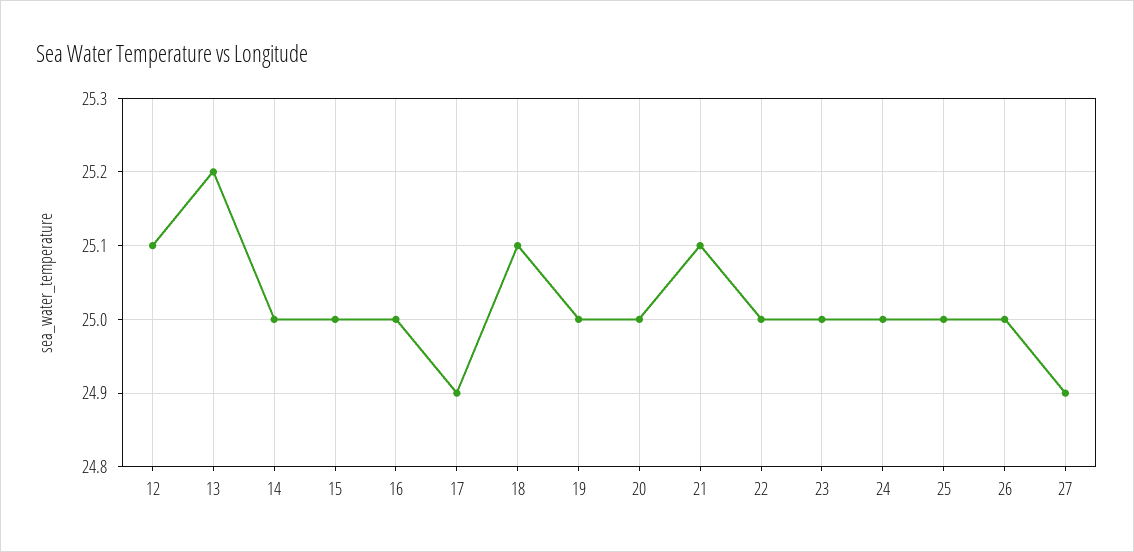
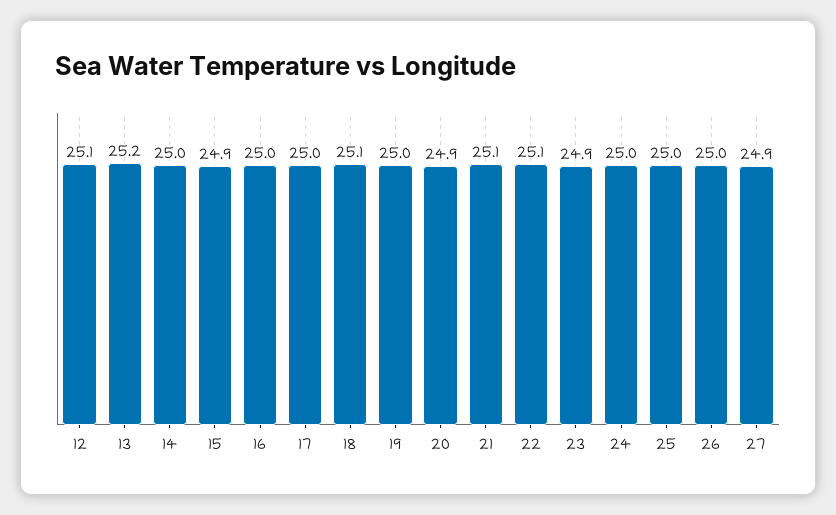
  {
    "12": 25.1,
    "13": 25.2,
    "14": 25,
-   "15": 25,
+   "15": 24.9,
    "16": 25,
-   "17": 24.9,
+   "17": 25,
    "18": 25.1,
    "19": 25,
-   "20": 25,
+   "20": 24.9,
    "21": 25.1,
-   "22": 25,
+   "22": 25.1,
-   "23": 25,
+   "23": 24.9,
    "24": 25,
    "25": 25,
    "26": 25,
    "27": 24.9
  }

